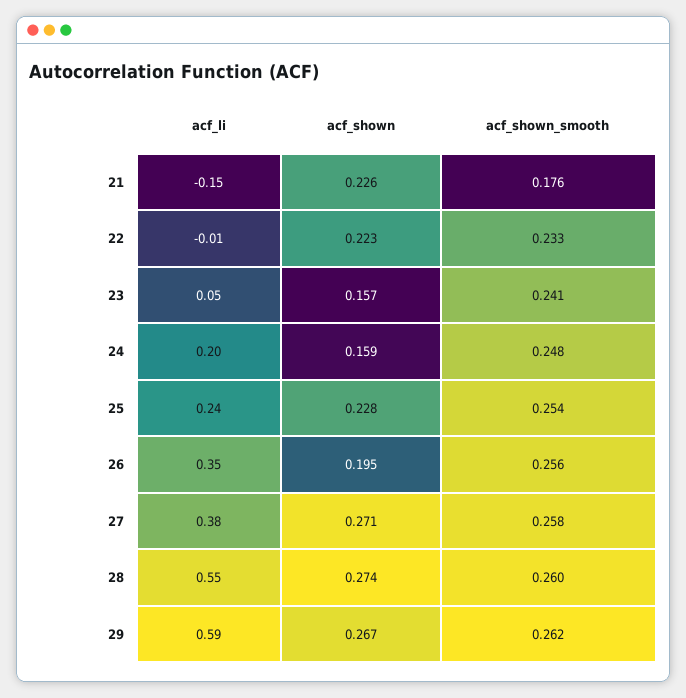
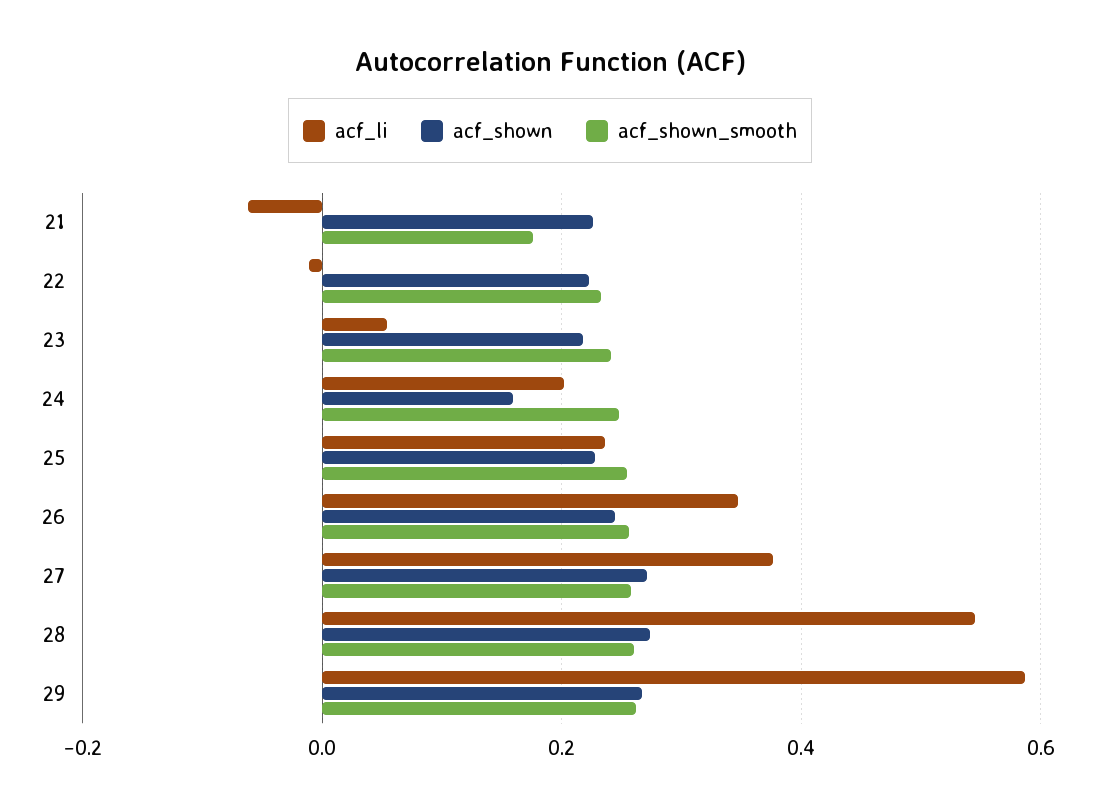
  {
    "acf_li": {
-     "21": -0.15,
+     "21": -0.06,
      "22": -0.01,
      "23": 0.05,
      "24": 0.2,
      "25": 0.24,
      "26": 0.35,
      "27": 0.38,
      "28": 0.55,
      "29": 0.59
    },
    "acf_shown": {
      "21": 0.226,
      "22": 0.223,
-     "23": 0.157,
+     "23": 0.22,
      "24": 0.159,
      "25": 0.228,
-     "26": 0.195,
+     "26": 0.24,
      "27": 0.271,
      "28": 0.274,
      "29": 0.267
    },
    "acf_shown_smooth": {
      "21": 0.176,
      "22": 0.233,
      "23": 0.241,
      "24": 0.248,
      "25": 0.254,
      "26": 0.256,
      "27": 0.258,
      "28": 0.26,
      "29": 0.262
    }
  }

